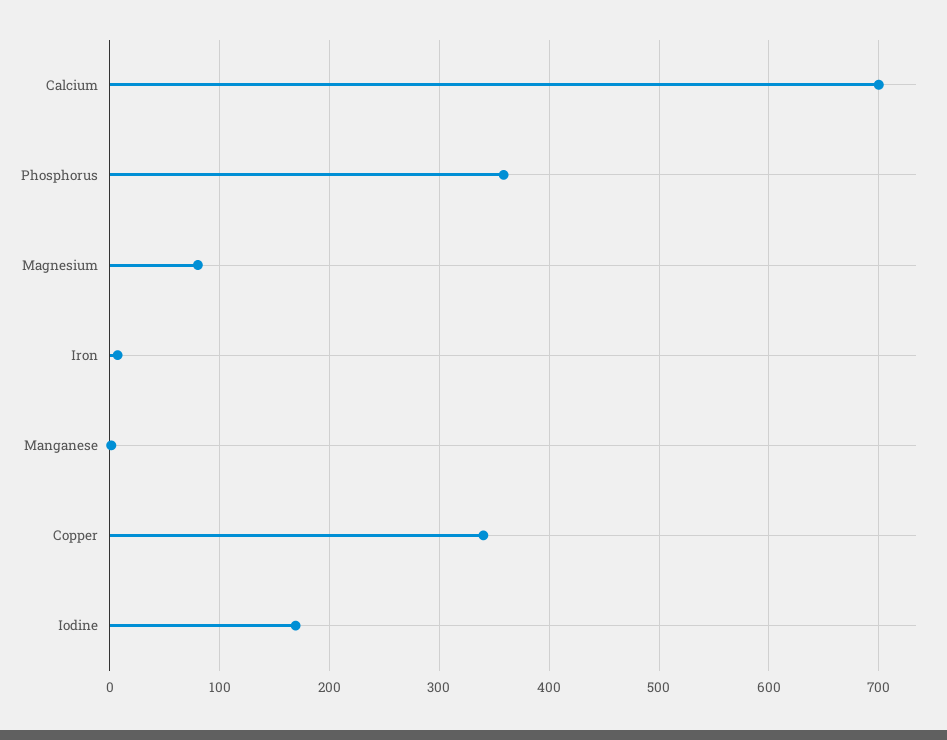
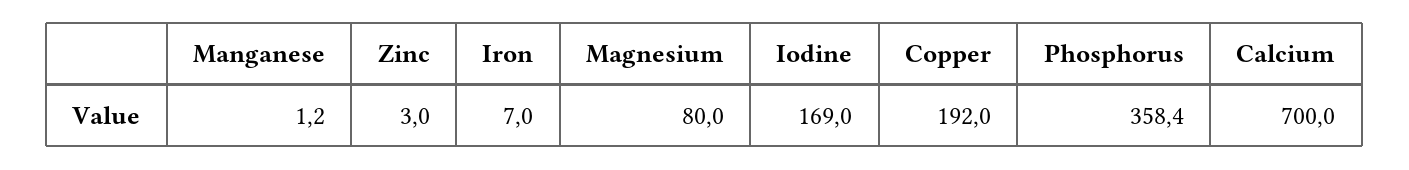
  {
    "Calcium": 700,
    "Phosphorus": 358.4,
    "Magnesium": 80,
    "Iron": 7,
    "Manganese": 1.2,
-   "Copper": 340,
+   "Copper": 192,
-   "Iodine": 169
+   "Iodine": 169,
+   "Zinc": 3
  }

